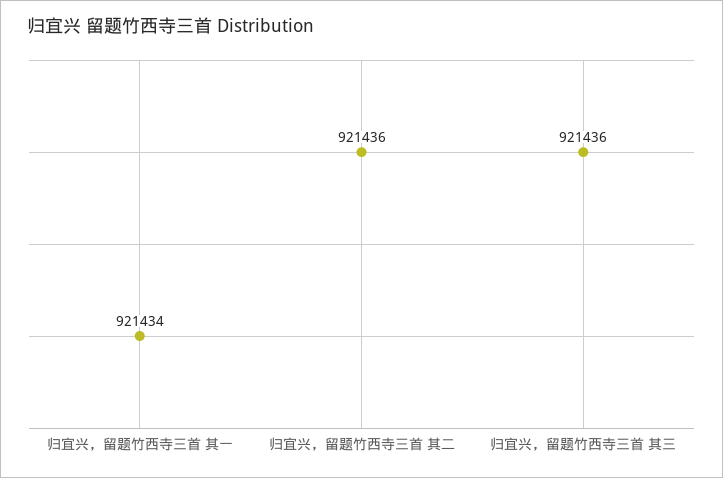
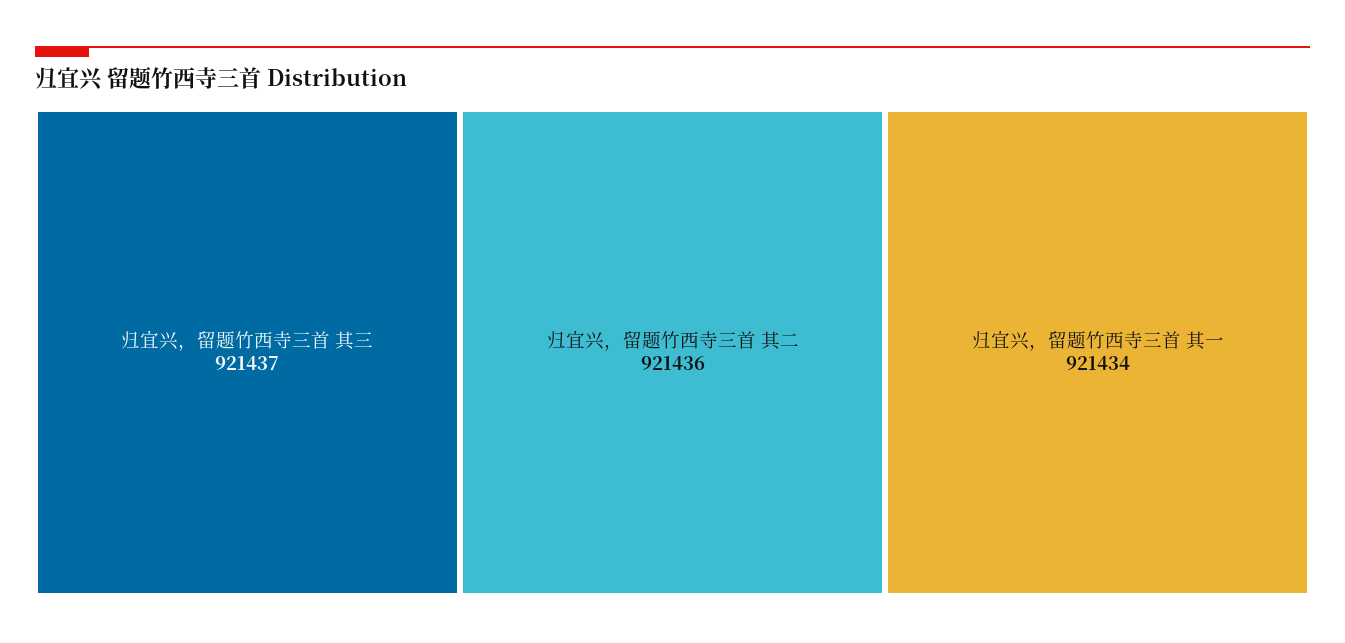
  {
    "归宜兴，留题竹西寺三首 其一": 921434,
    "归宜兴，留题竹西寺三首 其二": 921436,
-   "归宜兴，留题竹西寺三首 其三": 921436
+   "归宜兴，留题竹西寺三首 其三": 921437
  }

